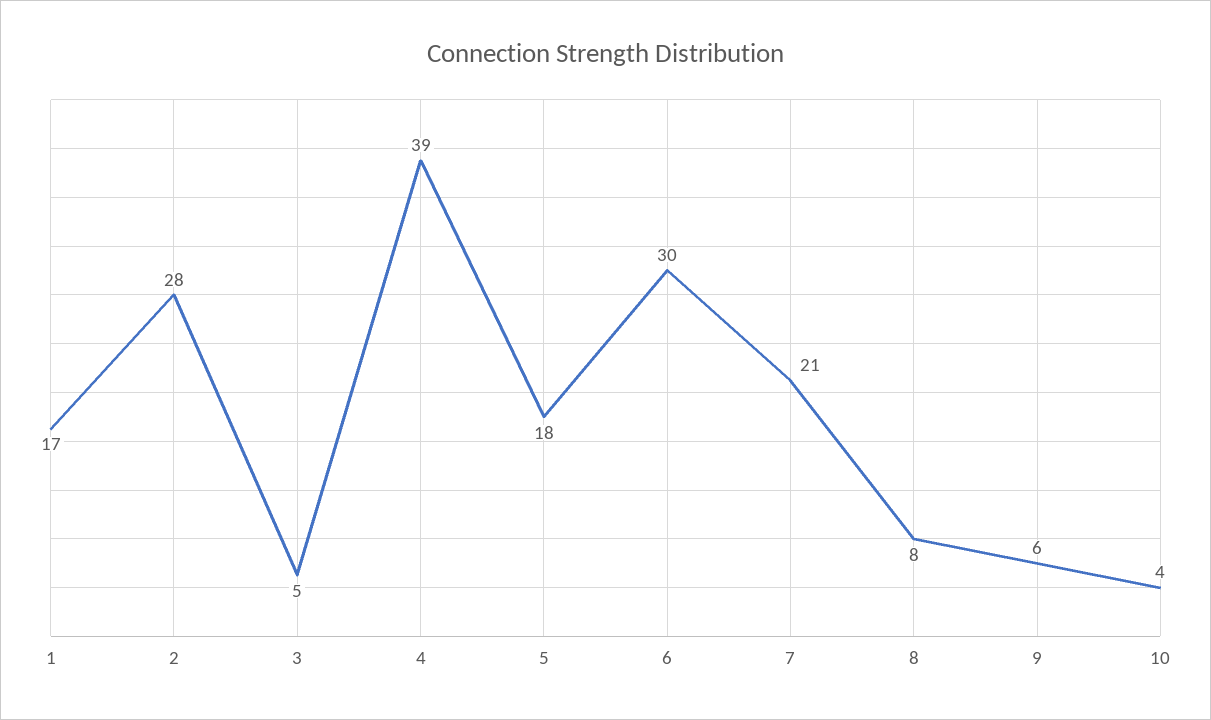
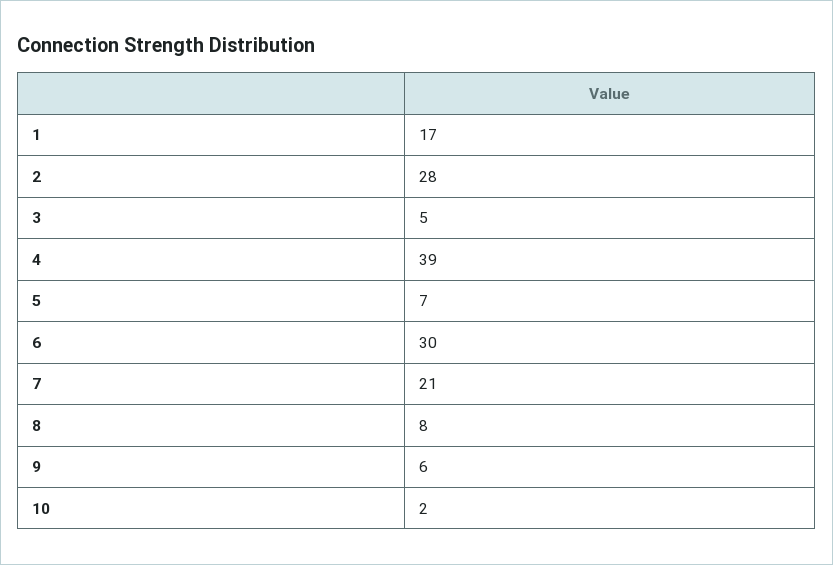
  {
    "1": 17,
    "2": 28,
    "3": 5,
    "4": 39,
-   "5": 18,
+   "5": 7,
    "6": 30,
    "7": 21,
    "8": 8,
    "9": 6,
-   "10": 4
+   "10": 2
  }

